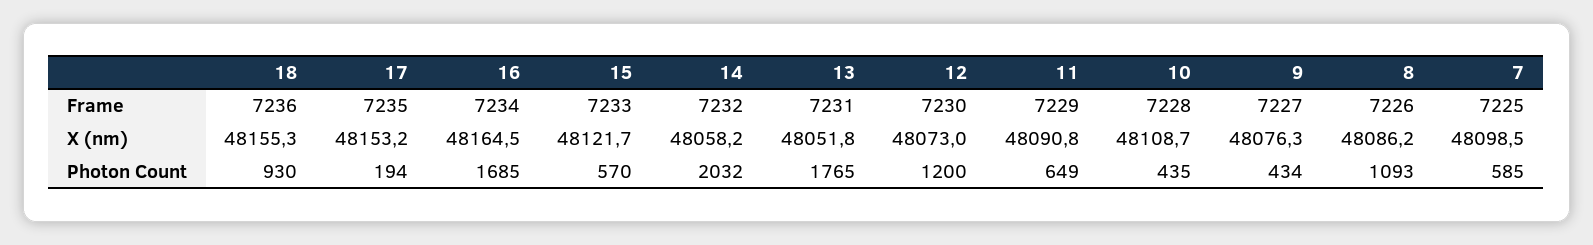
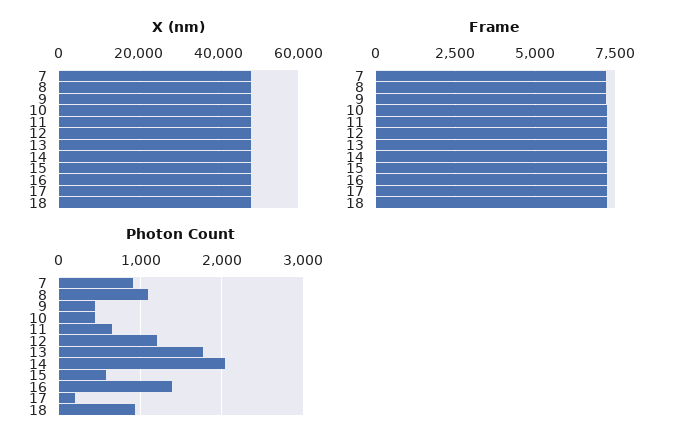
  {
    "Frame": {
      "18": 7236,
      "17": 7235,
      "16": 7234,
      "15": 7233,
      "14": 7232,
      "13": 7231,
      "12": 7230,
      "11": 7229,
      "10": 7228,
      "9": 7227,
      "8": 7226,
      "7": 7225
    },
    "X (nm)": {
      "18": 48155.3,
      "17": 48153.2,
      "16": 48164.5,
      "15": 48121.7,
      "14": 48058.2,
      "13": 48051.8,
      "12": 48073,
      "11": 48090.8,
      "10": 48108.7,
      "9": 48076.3,
      "8": 48086.2,
      "7": 48098.5
    },
    "Photon Count": {
      "18": 930,
      "17": 194,
-     "16": 1685,
+     "16": 1400,
      "15": 570,
      "14": 2032,
      "13": 1765,
      "12": 1200,
      "11": 649,
      "10": 435,
      "9": 434,
      "8": 1093,
-     "7": 585
+     "7": 900
    }
  }

